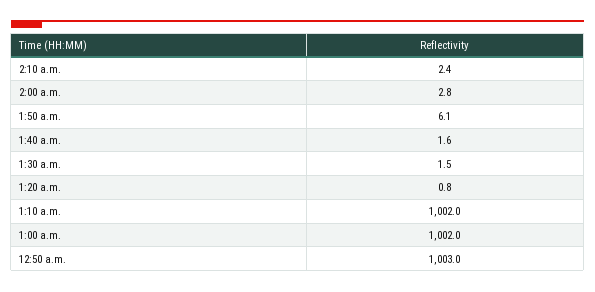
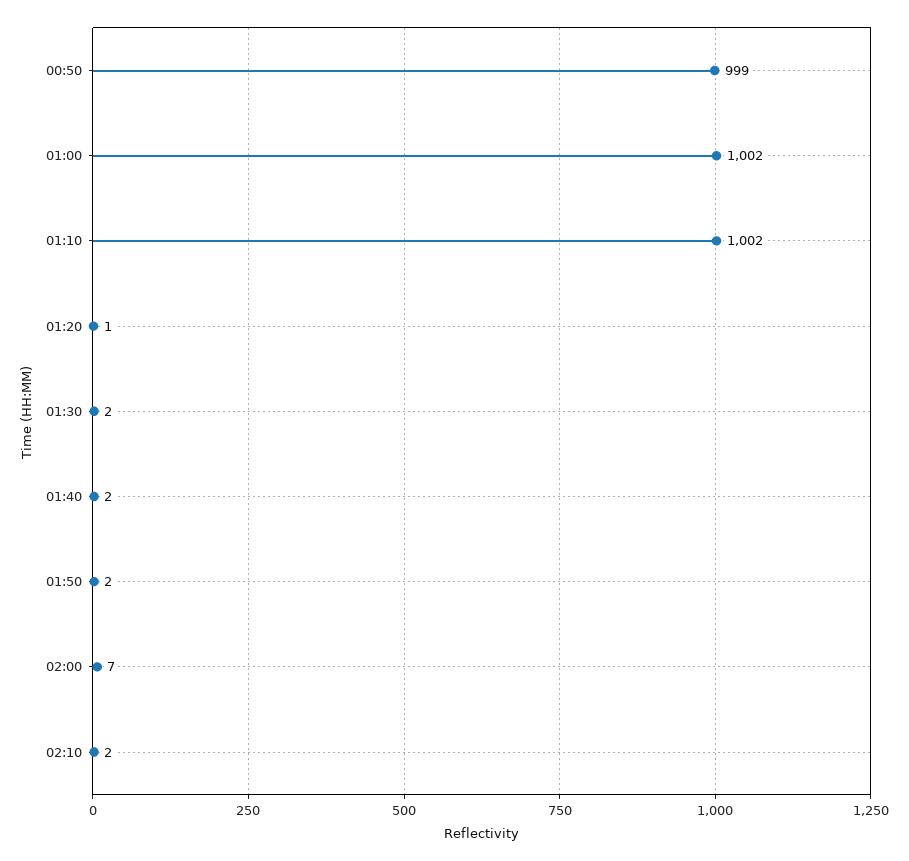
  {
    "2:10 a.m.": 2.4,
-   "2:00 a.m.": 2.8,
+   "2:00 a.m.": 7,
-   "1:50 a.m.": 6.1,
+   "1:50 a.m.": 2,
    "1:40 a.m.": 1.6,
    "1:30 a.m.": 1.5,
    "1:20 a.m.": 0.8,
    "1:10 a.m.": 1002,
    "1:00 a.m.": 1002,
-   "12:50 a.m.": 1003
+   "12:50 a.m.": 999
  }

